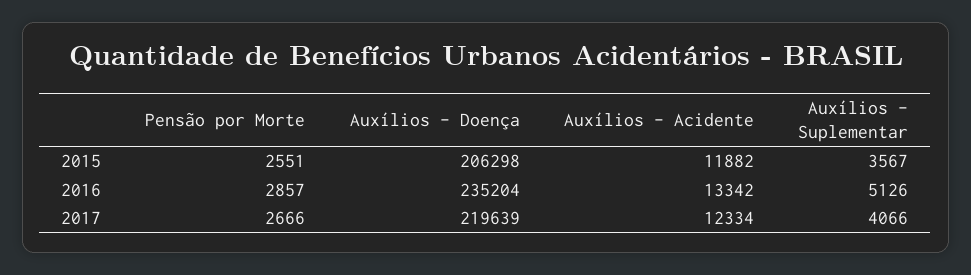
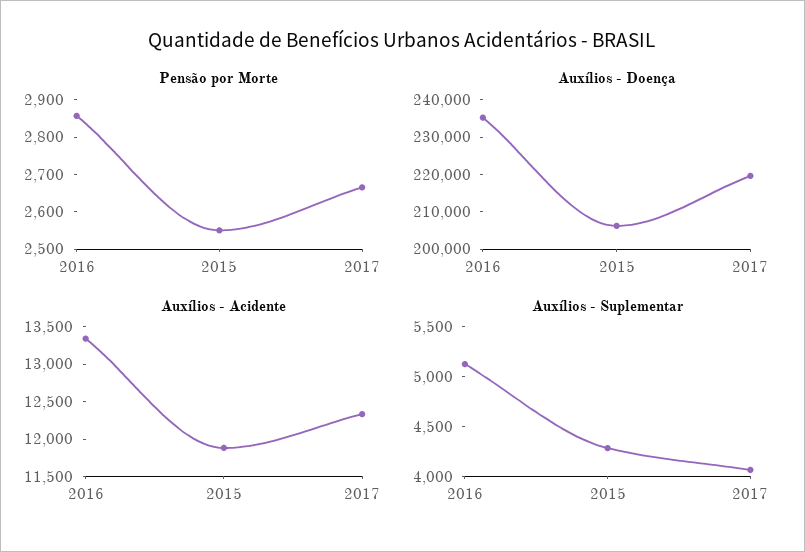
  {
    "Pensão por Morte": {
      "2015": 2551,
      "2016": 2857,
      "2017": 2666
    },
    "Auxílios - Doença": {
      "2015": 206298,
      "2016": 235204,
      "2017": 219639
    },
    "Auxílios - Acidente": {
      "2015": 11882,
      "2016": 13342,
      "2017": 12334
    },
    "Auxílios - Suplementar": {
-     "2015": 3567,
+     "2015": 4300,
      "2016": 5126,
      "2017": 4066
    }
  }

